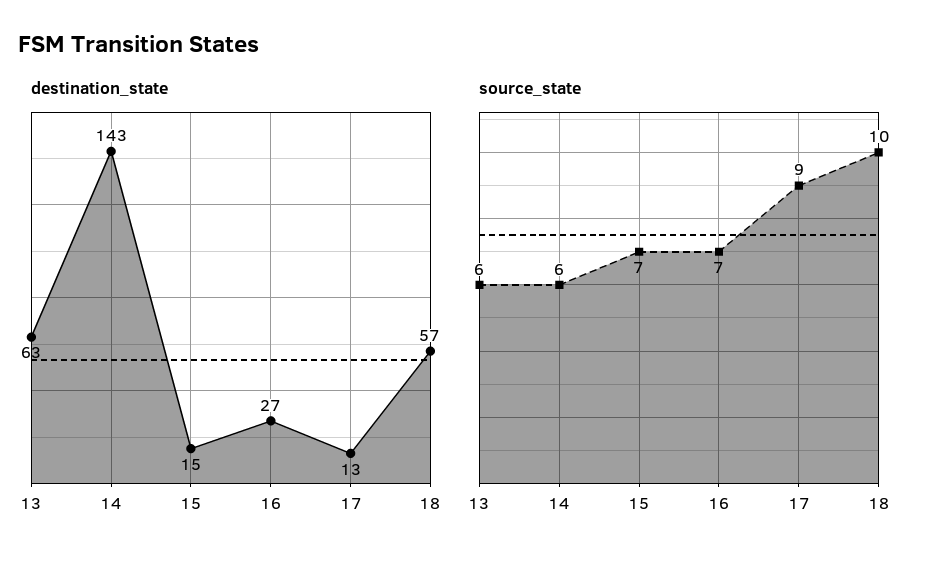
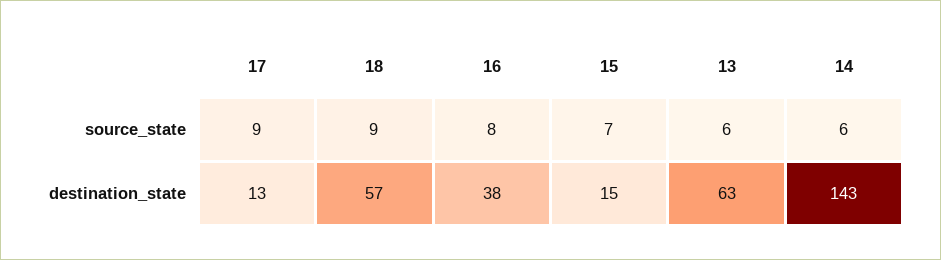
  {
    "destination_state": {
      "13": 63,
      "14": 143,
      "15": 15,
-     "16": 27,
+     "16": 38,
      "17": 13,
      "18": 57
    },
    "source_state": {
      "13": 6,
      "14": 6,
      "15": 7,
-     "16": 7,
+     "16": 8,
      "17": 9,
-     "18": 10
+     "18": 9
    }
  }

